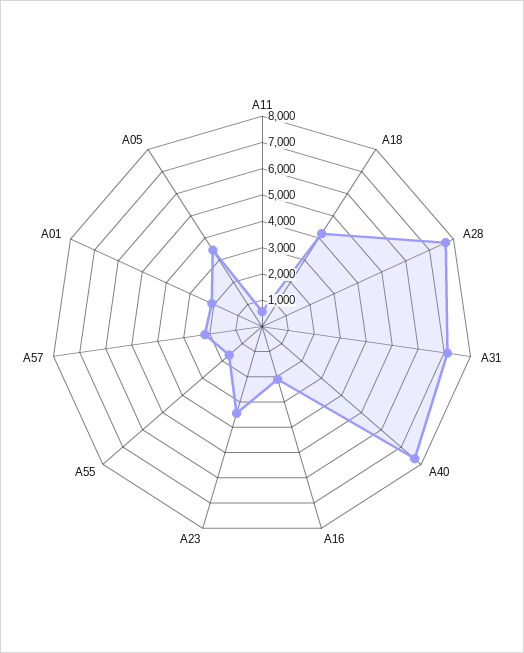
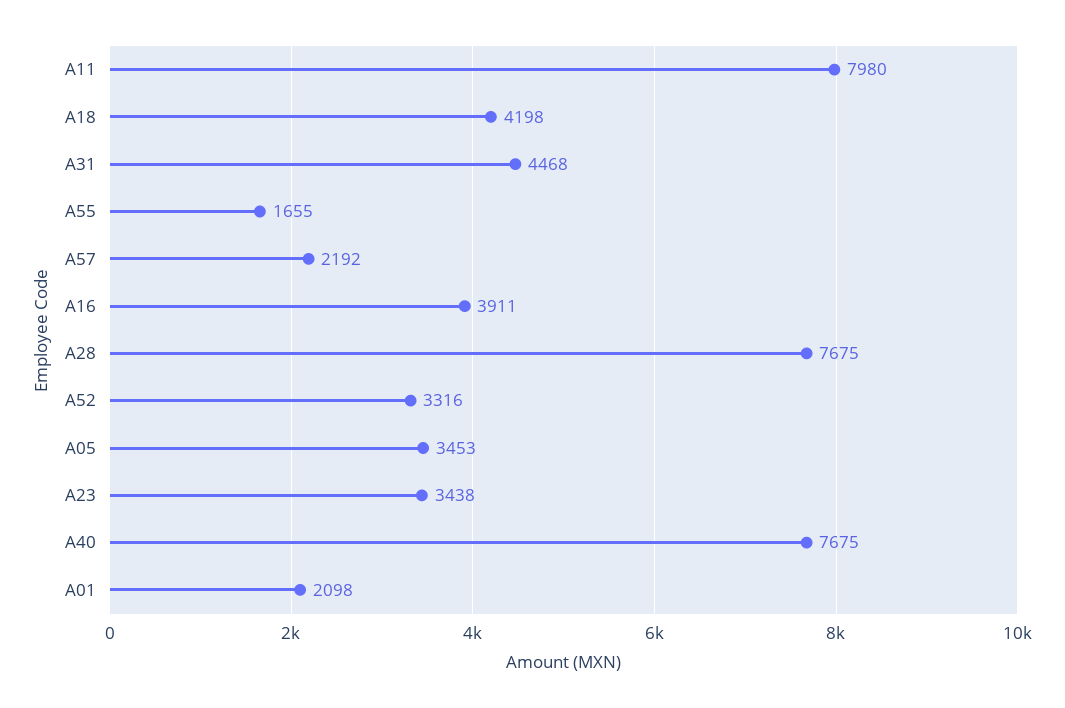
  {
-   "A11": 500,
+   "A11": 7980,
    "A18": 4198,
    "A28": 7675,
-   "A31": 7000,
+   "A31": 4468,
    "A40": 7675,
-   "A16": 2000,
+   "A16": 3911,
    "A23": 3438,
    "A55": 1655,
    "A57": 2192,
    "A01": 2098,
-   "A05": 3453
+   "A05": 3453,
+   "A52": 3316
  }

